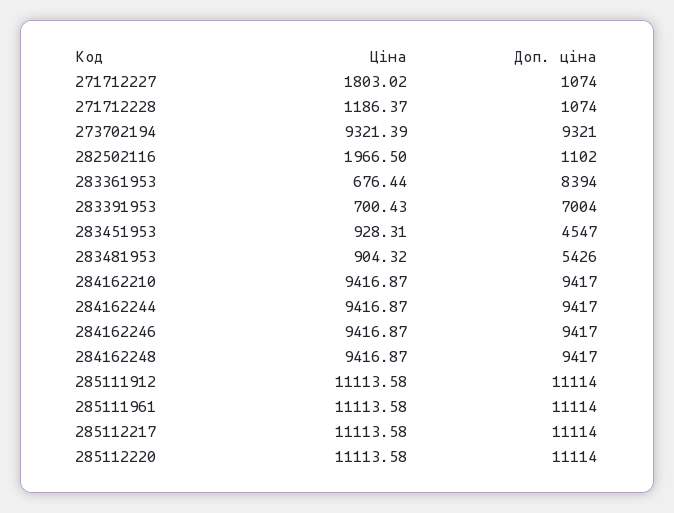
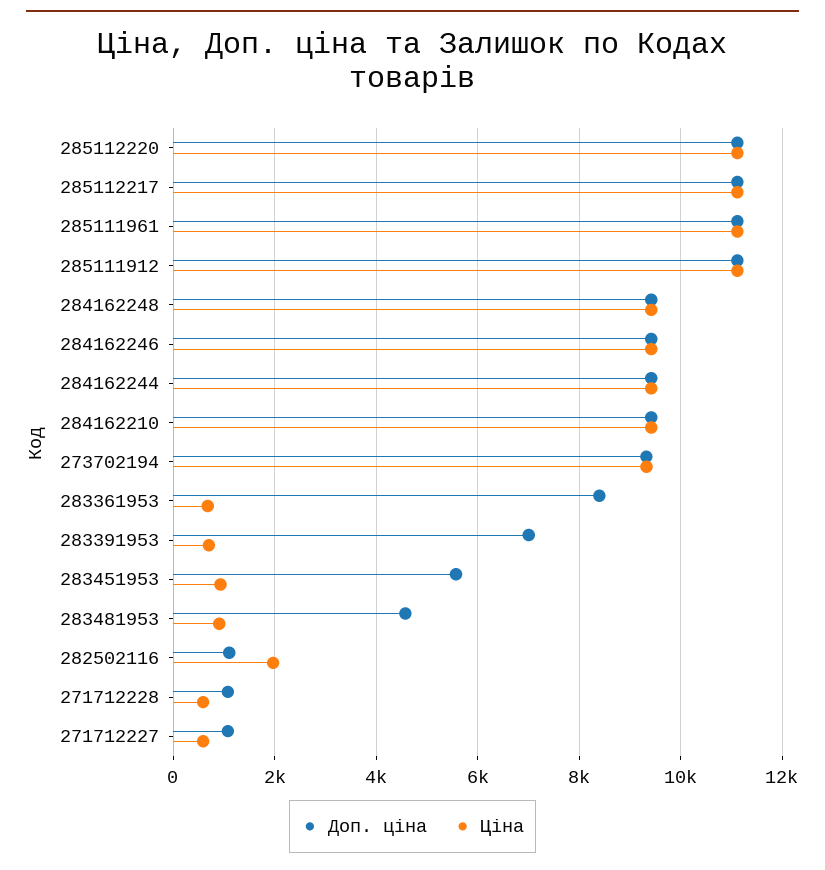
  {
    "Ціна": {
-     "271712227": 1803.02,
+     "271712227": 600,
-     "271712228": 1186.37,
+     "271712228": 600,
      "273702194": 9321.39,
      "282502116": 1966.5,
      "283361953": 676.44,
      "283391953": 700.43,
      "283451953": 928.31,
      "283481953": 904.32,
      "284162210": 9416.87,
      "284162244": 9416.87,
      "284162246": 9416.87,
      "284162248": 9416.87,
      "285111912": 11113.58,
      "285111961": 11113.58,
      "285112217": 11113.58,
      "285112220": 11113.58
    },
    "Доп. ціна": {
      "271712227": 1074,
      "271712228": 1074,
      "273702194": 9321,
      "282502116": 1102,
      "283361953": 8394,
      "283391953": 7004,
-     "283451953": 4547,
+     "283451953": 5600,
-     "283481953": 5426,
+     "283481953": 4600,
      "284162210": 9417,
      "284162244": 9417,
      "284162246": 9417,
      "284162248": 9417,
      "285111912": 11114,
      "285111961": 11114,
      "285112217": 11114,
      "285112220": 11114
    }
  }

